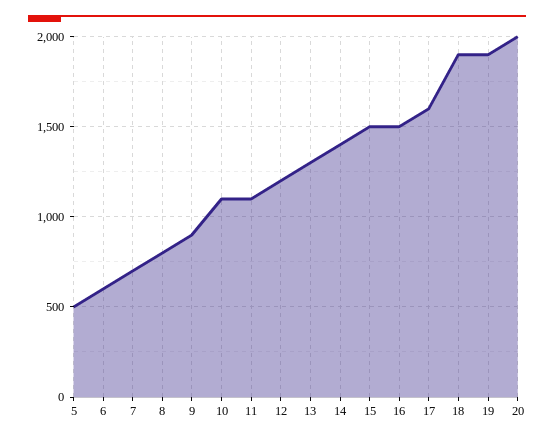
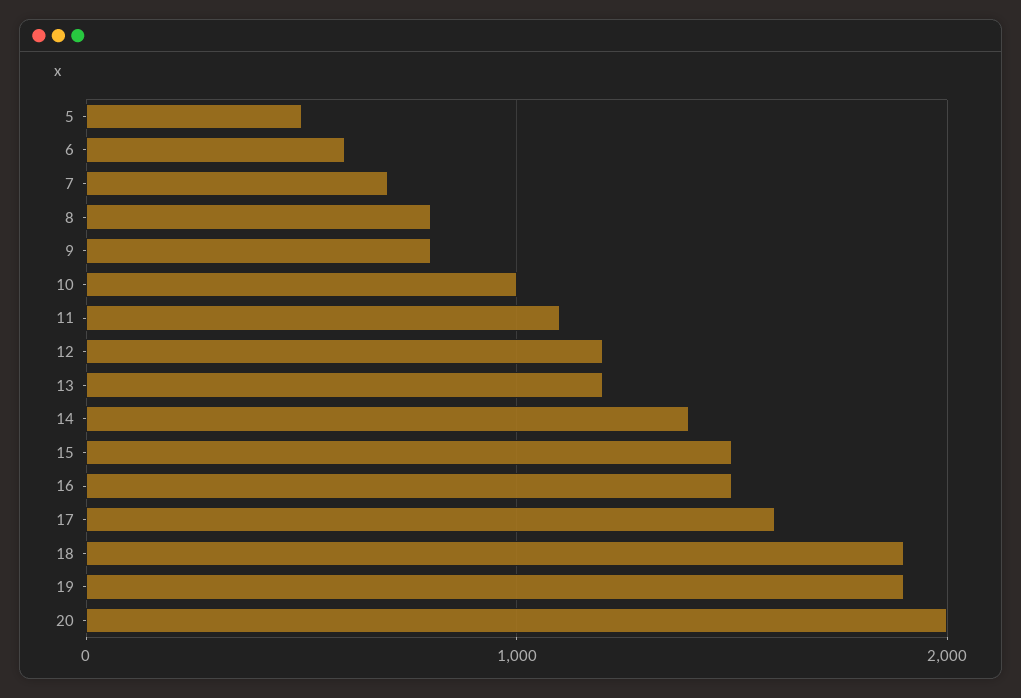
  {
    "5": 500,
    "6": 600,
    "7": 700,
    "8": 800,
-   "9": 900,
+   "9": 800,
-   "10": 1100,
+   "10": 1000,
    "11": 1100,
    "12": 1200,
-   "13": 1300,
+   "13": 1200,
    "14": 1400,
    "15": 1500,
    "16": 1500,
    "17": 1600,
    "18": 1900,
    "19": 1900,
    "20": 2000
  }

